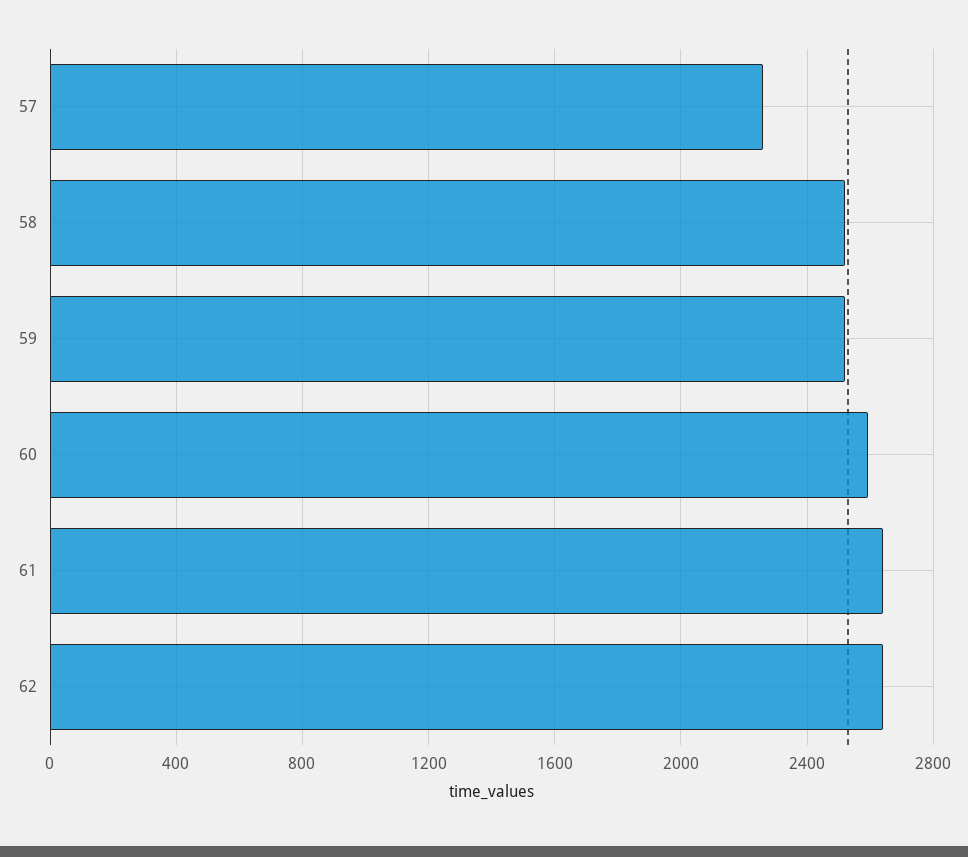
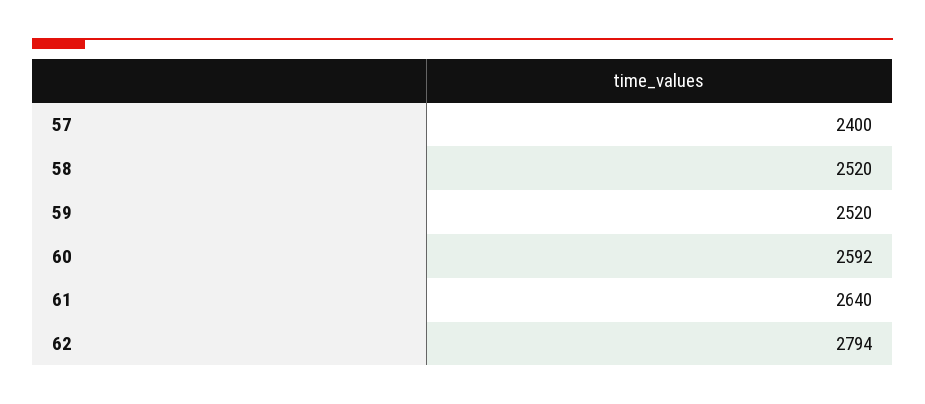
  {
-   "57": 2250,
+   "57": 2400,
    "58": 2520,
    "59": 2520,
    "60": 2592,
    "61": 2640,
-   "62": 2650
+   "62": 2794
  }

